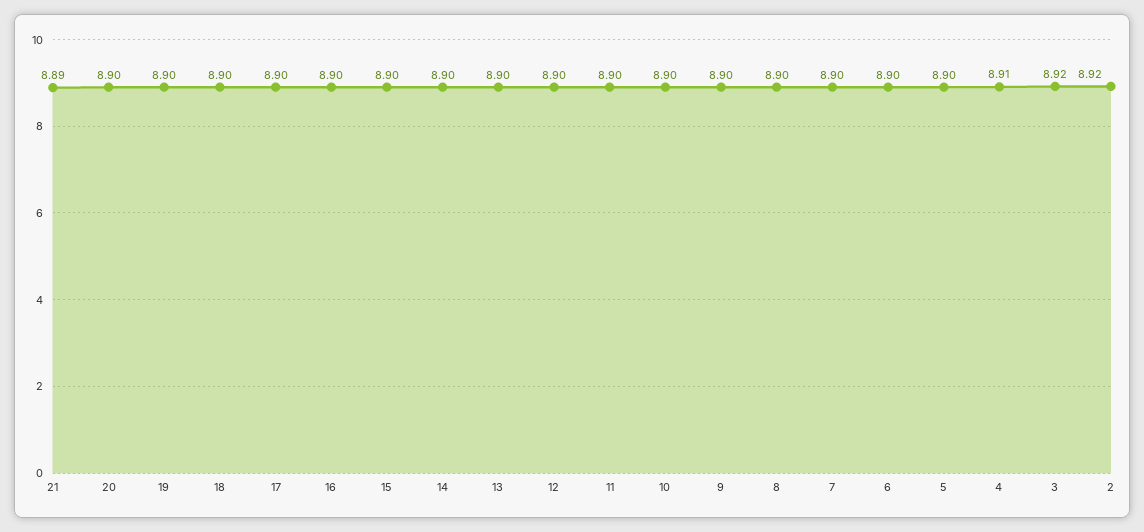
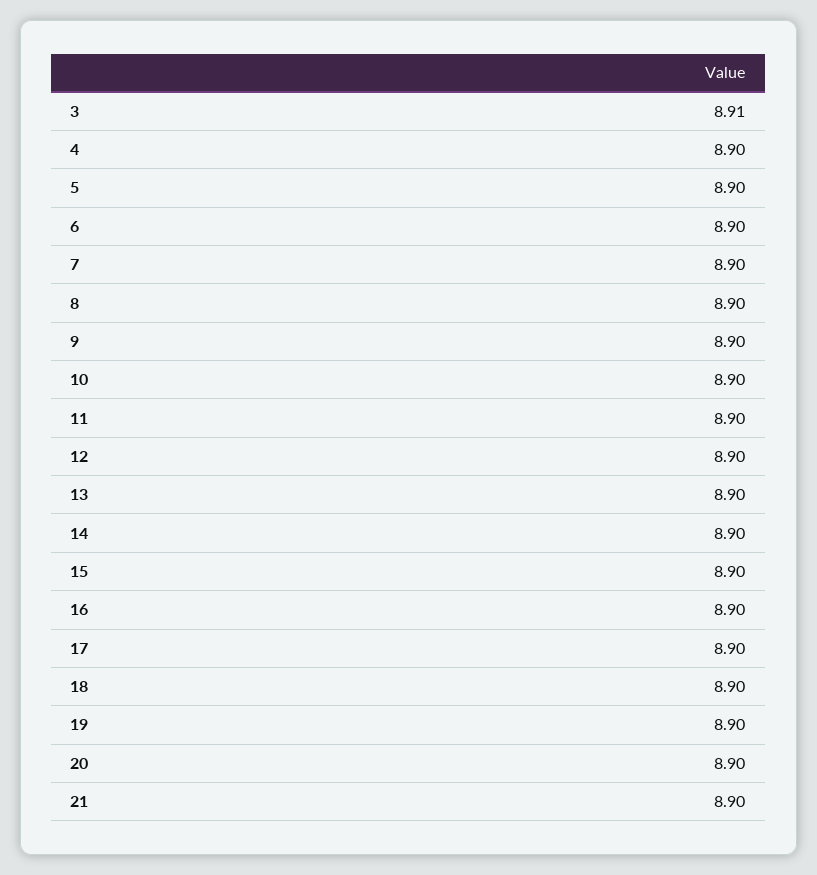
  {
-   "21": 8.89,
+   "21": 8.9,
    "20": 8.9,
    "19": 8.9,
    "18": 8.9,
    "17": 8.9,
    "16": 8.9,
    "15": 8.9,
    "14": 8.9,
    "13": 8.9,
    "12": 8.9,
    "11": 8.9,
    "10": 8.9,
    "9": 8.9,
    "8": 8.9,
    "7": 8.9,
    "6": 8.9,
    "5": 8.9,
-   "4": 8.91,
+   "4": 8.9,
-   "3": 8.92,
+   "3": 8.91
-   "2": 8.92
  }

